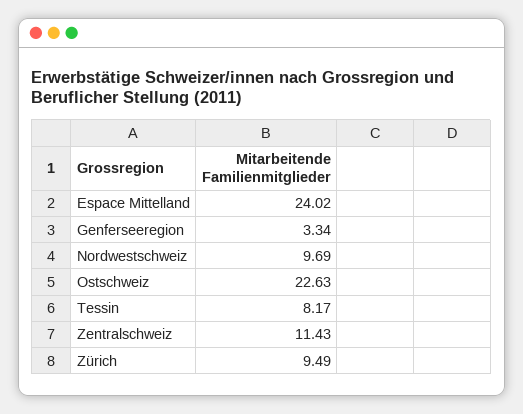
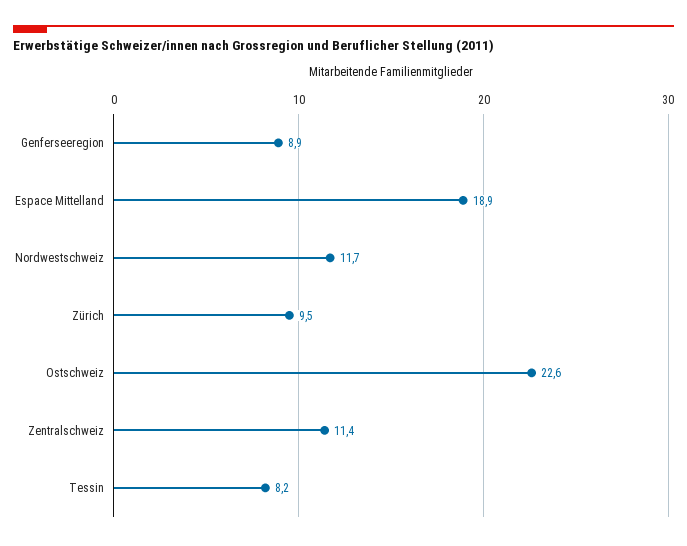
  {
-   "Espace Mittelland": 24.02,
+   "Espace Mittelland": 18.9,
-   "Genferseeregion": 3.34,
+   "Genferseeregion": 8.9,
-   "Nordwestschweiz": 9.69,
+   "Nordwestschweiz": 11.7,
    "Ostschweiz": 22.63,
    "Tessin": 8.17,
    "Zentralschweiz": 11.43,
    "Zürich": 9.49
  }

